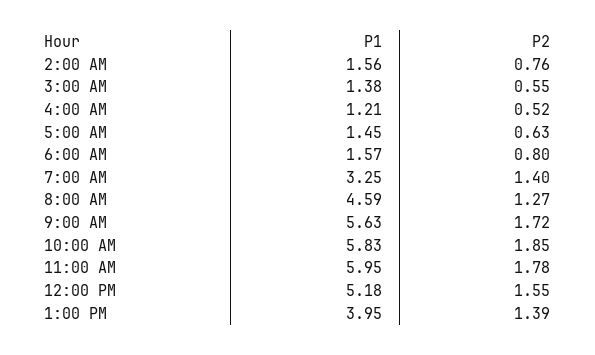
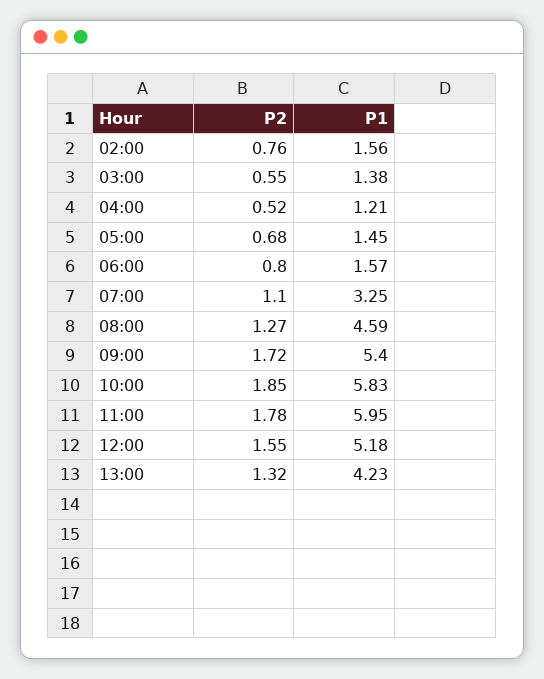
  {
    "P1": {
      "2:00 AM": 1.56,
      "3:00 AM": 1.38,
      "4:00 AM": 1.21,
      "5:00 AM": 1.45,
      "6:00 AM": 1.57,
      "7:00 AM": 3.25,
      "8:00 AM": 4.59,
-     "9:00 AM": 5.63,
+     "9:00 AM": 5.4,
      "10:00 AM": 5.83,
      "11:00 AM": 5.95,
      "12:00 PM": 5.18,
-     "1:00 PM": 3.95
+     "1:00 PM": 4.23
    },
    "P2": {
      "2:00 AM": 0.76,
      "3:00 AM": 0.55,
      "4:00 AM": 0.52,
-     "5:00 AM": 0.63,
+     "5:00 AM": 0.68,
      "6:00 AM": 0.8,
-     "7:00 AM": 1.4,
+     "7:00 AM": 1.1,
      "8:00 AM": 1.27,
      "9:00 AM": 1.72,
      "10:00 AM": 1.85,
      "11:00 AM": 1.78,
      "12:00 PM": 1.55,
-     "1:00 PM": 1.39
+     "1:00 PM": 1.32
    }
  }

